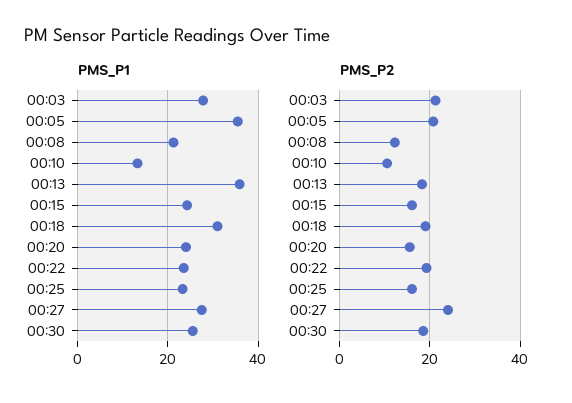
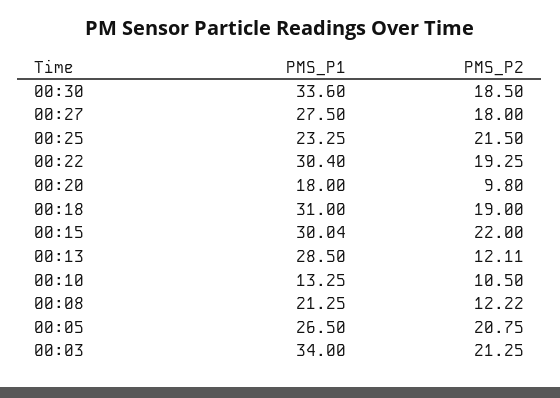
  {
    "PMS_P1": {
-     "00:03": 28,
+     "00:03": 34,
-     "00:05": 36,
+     "00:05": 26.5,
      "00:08": 21.25,
      "00:10": 13.25,
-     "00:13": 36,
+     "00:13": 28.5,
-     "00:15": 24,
+     "00:15": 30.04,
      "00:18": 31,
-     "00:20": 24,
+     "00:20": 18,
-     "00:22": 24,
+     "00:22": 30.4,
      "00:25": 23.25,
      "00:27": 27.5,
-     "00:30": 26
+     "00:30": 33.6
    },
    "PMS_P2": {
      "00:03": 21.25,
      "00:05": 20.75,
      "00:08": 12.22,
      "00:10": 10.5,
-     "00:13": 18,
+     "00:13": 12.11,
-     "00:15": 16,
+     "00:15": 22,
      "00:18": 19,
-     "00:20": 16,
+     "00:20": 9.8,
      "00:22": 19.25,
-     "00:25": 16,
+     "00:25": 21.5,
-     "00:27": 24,
+     "00:27": 18,
      "00:30": 18.5
    }
  }

